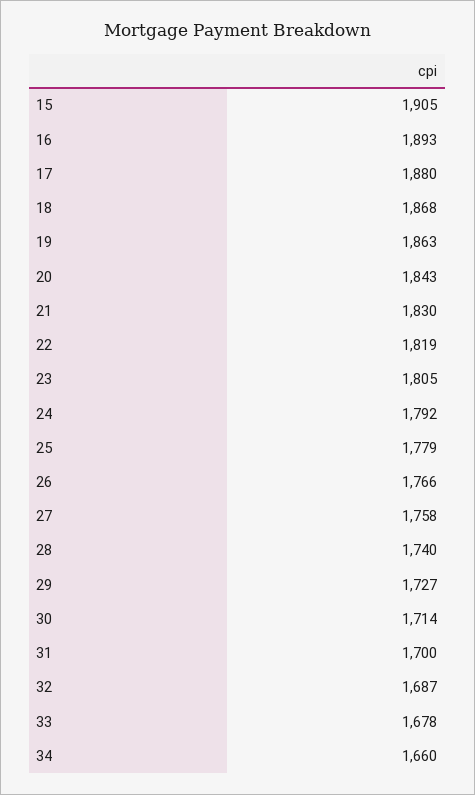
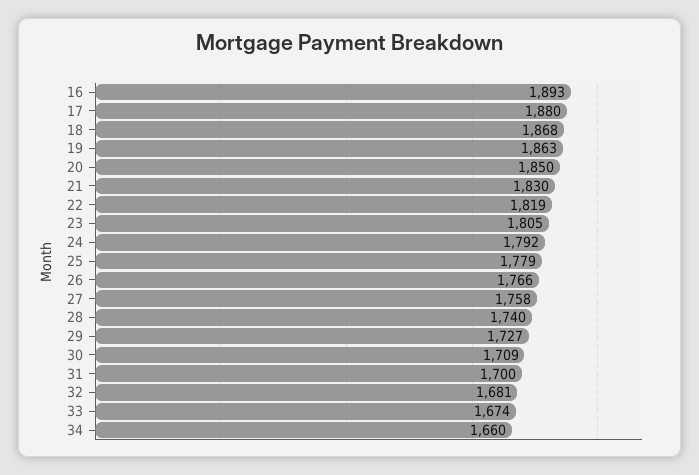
  {
-   "15": 1905,
    "16": 1893,
    "17": 1880,
    "18": 1868,
    "19": 1863,
-   "20": 1843,
+   "20": 1850,
    "21": 1830,
    "22": 1819,
    "23": 1805,
    "24": 1792,
    "25": 1779,
    "26": 1766,
    "27": 1758,
    "28": 1740,
    "29": 1727,
-   "30": 1714,
+   "30": 1709,
    "31": 1700,
-   "32": 1687,
+   "32": 1681,
-   "33": 1678,
+   "33": 1674,
    "34": 1660
  }

